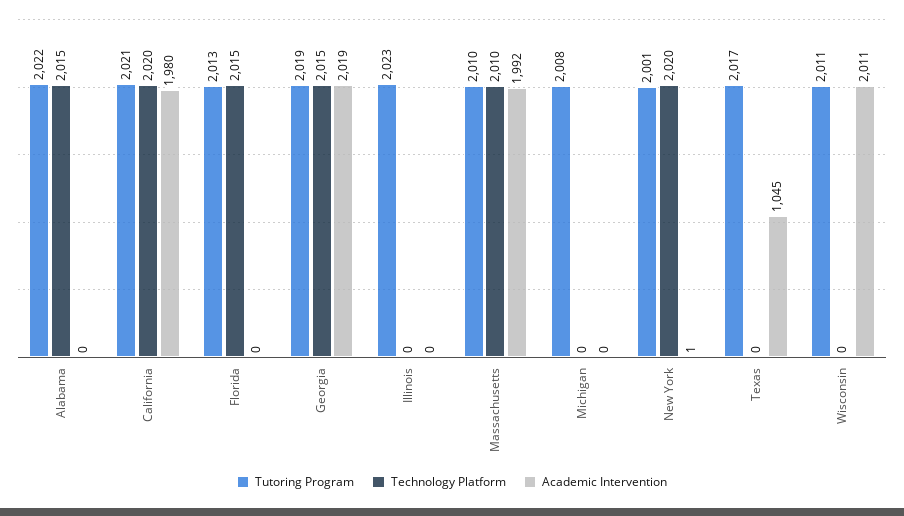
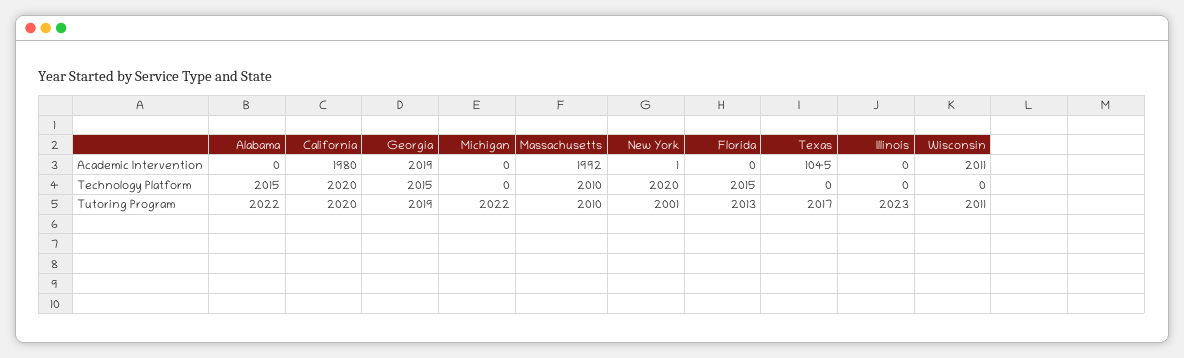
  {
    "Tutoring Program": {
      "Alabama": 2022,
-     "California": 2021,
+     "California": 2020,
      "Florida": 2013,
      "Georgia": 2019,
      "Illinois": 2023,
      "Massachusetts": 2010,
-     "Michigan": 2008,
+     "Michigan": 2022,
      "New York": 2001,
      "Texas": 2017,
      "Wisconsin": 2011
    },
    "Technology Platform": {
      "Alabama": 2015,
      "California": 2020,
      "Florida": 2015,
      "Georgia": 2015,
      "Illinois": 0,
      "Massachusetts": 2010,
      "Michigan": 0,
      "New York": 2020,
      "Texas": 0,
      "Wisconsin": 0
    },
    "Academic Intervention": {
      "Alabama": 0,
      "California": 1980,
      "Florida": 0,
      "Georgia": 2019,
      "Illinois": 0,
      "Massachusetts": 1992,
      "Michigan": 0,
      "New York": 1,
      "Texas": 1045,
      "Wisconsin": 2011
    }
  }

